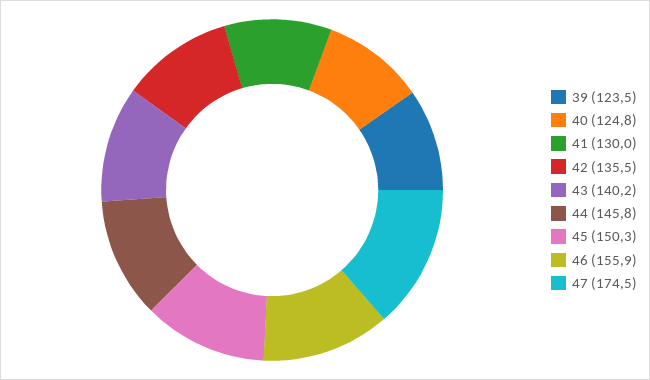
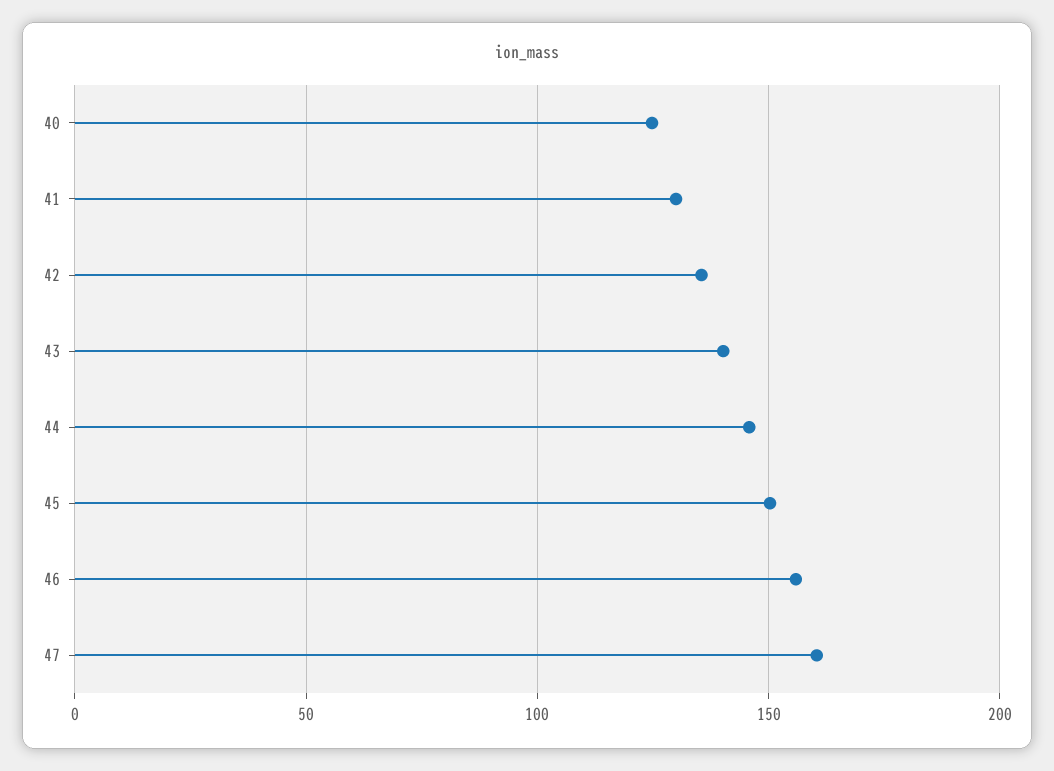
  {
-   "39": 123.5,
    "40": 124.8,
    "41": 130,
    "42": 135.5,
    "43": 140.2,
    "44": 145.8,
    "45": 150.3,
    "46": 155.9,
-   "47": 174.5
+   "47": 160
  }

